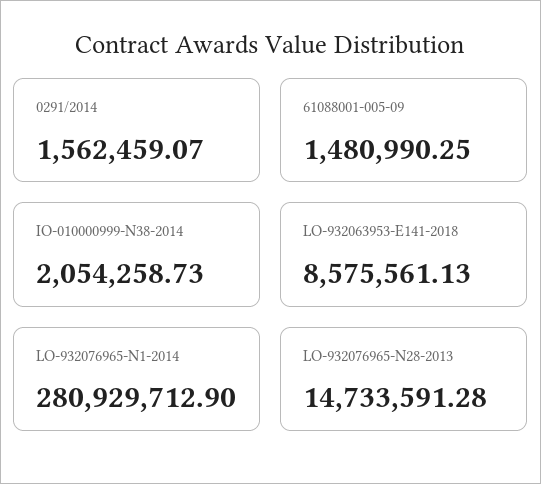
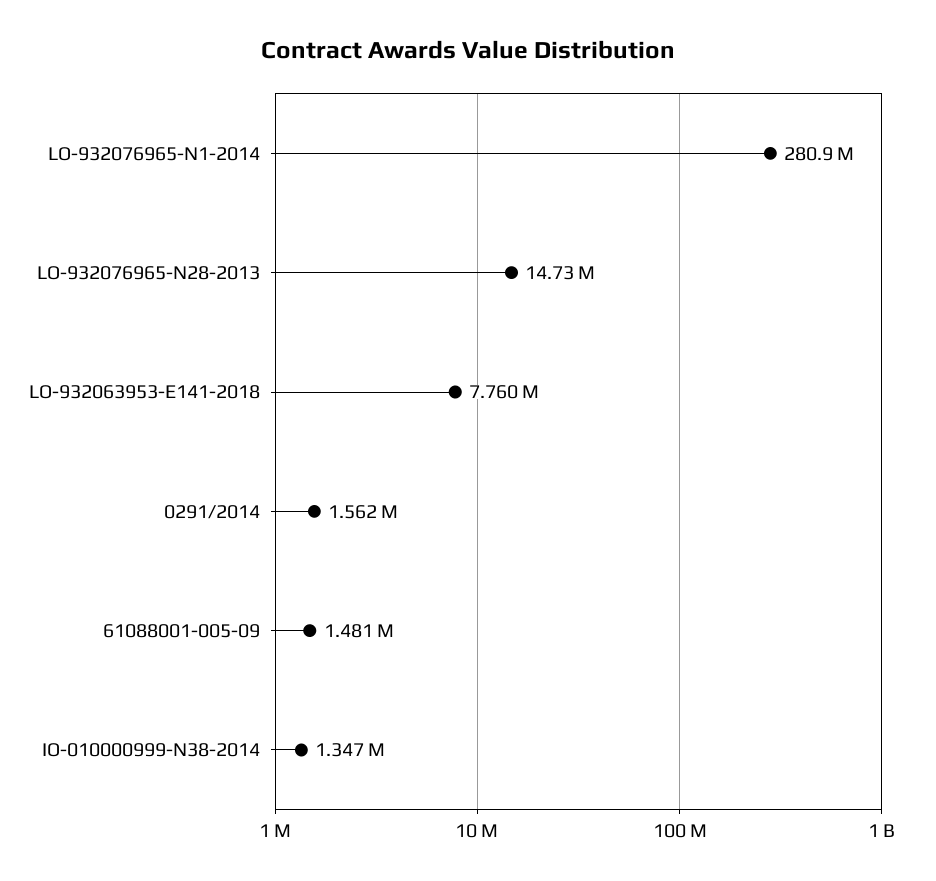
  {
    "0291/2014": 1562459.07,
    "61088001-005-09": 1480990.25,
-   "IO-010000999-N38-2014": 2054258.73,
+   "IO-010000999-N38-2014": 1347000,
-   "LO-932063953-E141-2018": 8575561.13,
+   "LO-932063953-E141-2018": 7760000,
    "LO-932076965-N1-2014": 280929712.9,
    "LO-932076965-N28-2013": 14733591.28
  }

